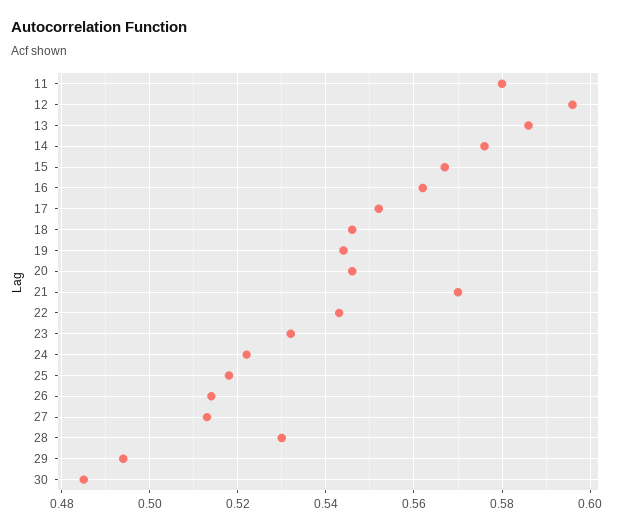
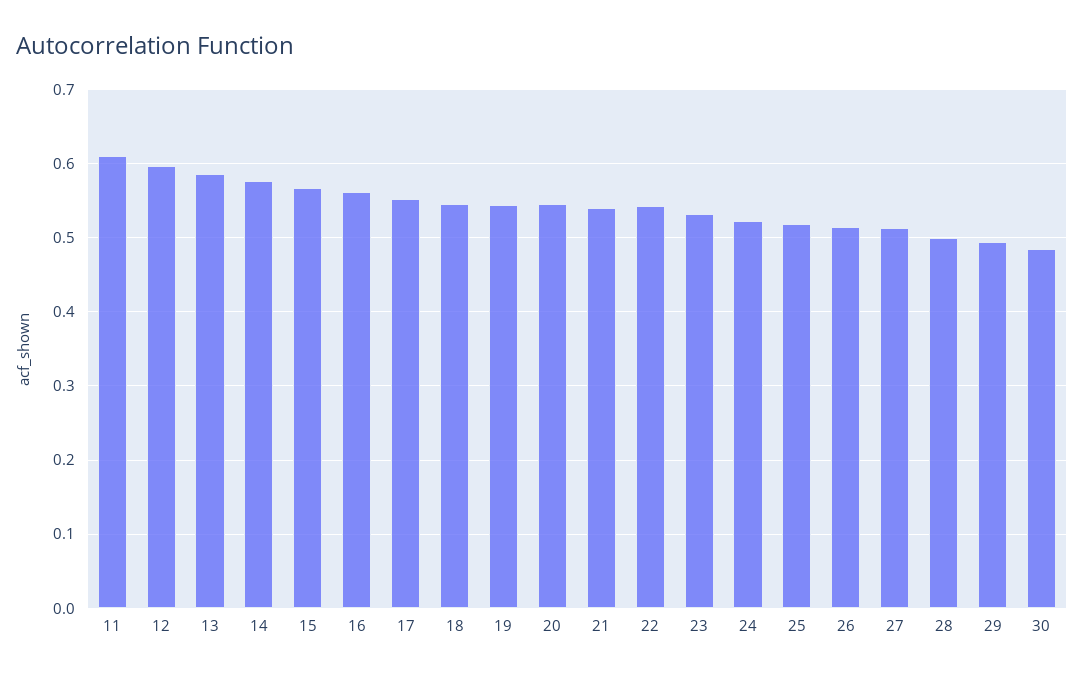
  {
-   "11": 0.58,
+   "11": 0.61,
    "12": 0.595,
    "13": 0.585,
    "14": 0.575,
    "15": 0.565,
    "16": 0.56,
    "17": 0.55,
    "18": 0.545,
    "19": 0.545,
    "20": 0.545,
-   "21": 0.57,
+   "21": 0.54,
    "22": 0.545,
    "23": 0.53,
    "24": 0.52,
    "25": 0.52,
    "26": 0.515,
    "27": 0.515,
-   "28": 0.53,
+   "28": 0.5,
    "29": 0.495,
    "30": 0.485
  }

